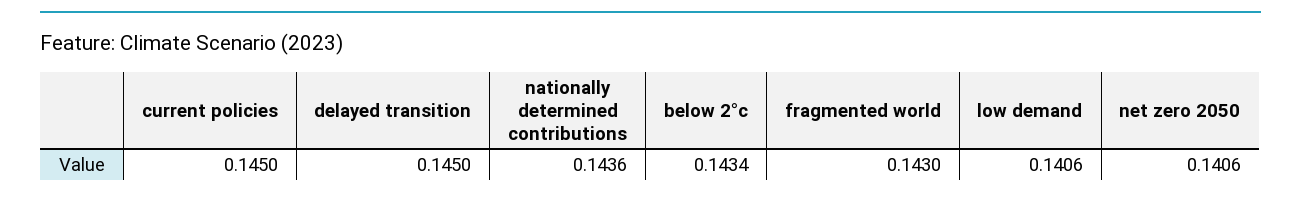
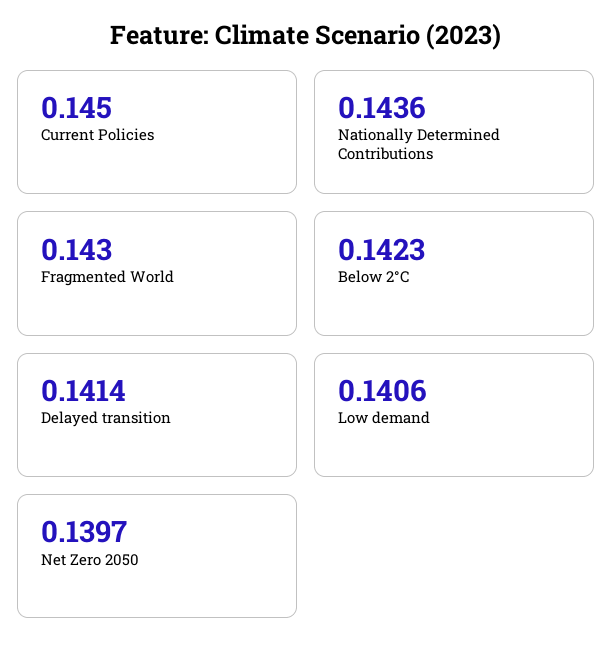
  {
    "current policies": 0.145,
-   "delayed transition": 0.145,
+   "delayed transition": 0.1414,
    "nationally determined contributions": 0.1436,
-   "below 2°c": 0.1434,
+   "below 2°c": 0.1423,
    "fragmented world": 0.143,
    "low demand": 0.1406,
-   "net zero 2050": 0.1406
+   "net zero 2050": 0.1397
  }

